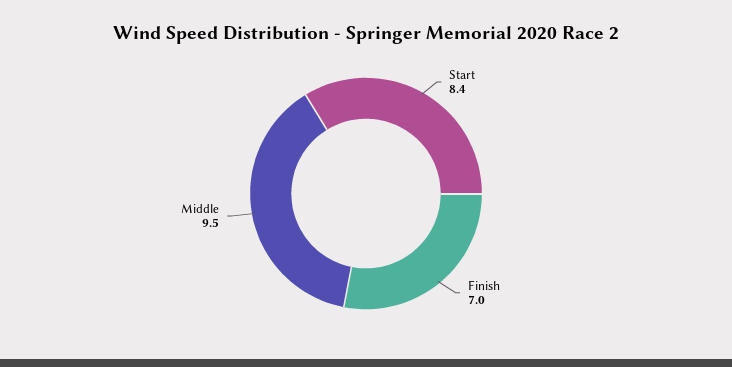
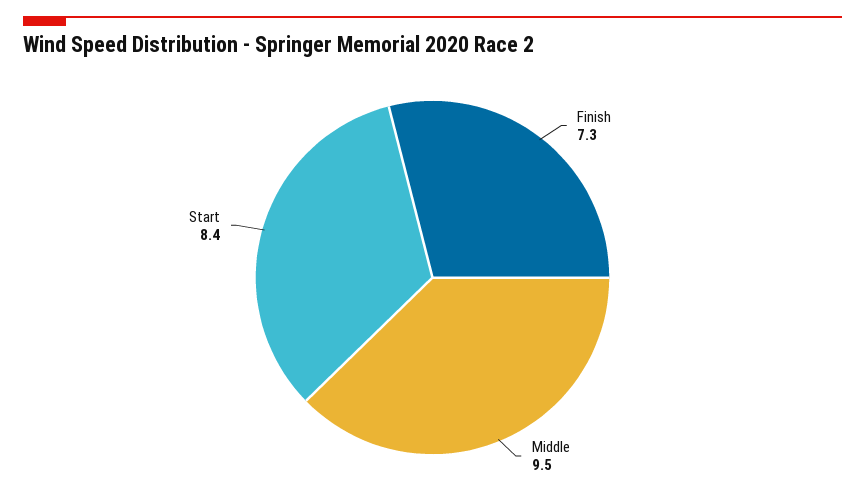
  {
    "Start": 8.4,
-   "Finish": 7,
+   "Finish": 7.3,
    "Middle": 9.5
  }

